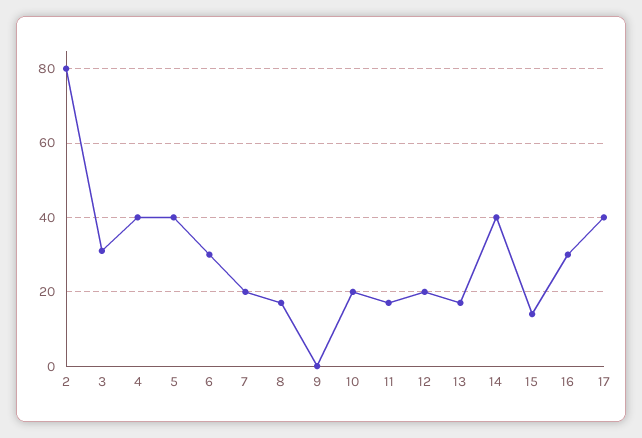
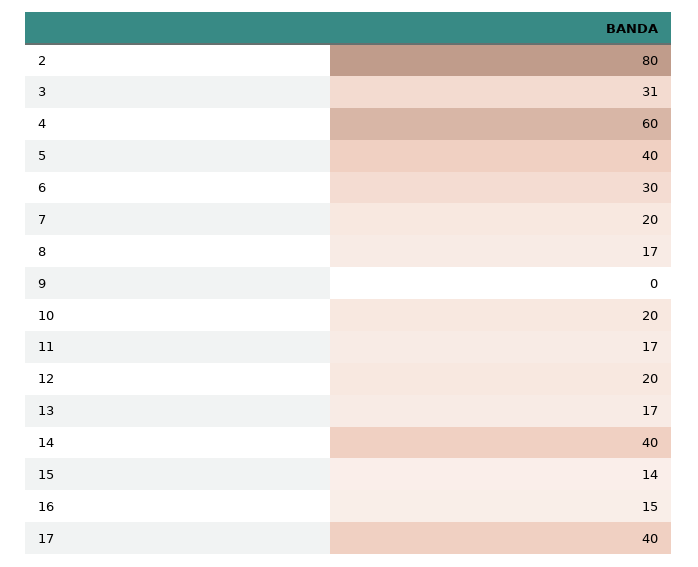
  {
    "2": 80,
    "3": 31,
-   "4": 40,
+   "4": 60,
    "5": 40,
    "6": 30,
    "7": 20,
    "8": 17,
    "9": 0,
    "10": 20,
    "11": 17,
    "12": 20,
    "13": 17,
    "14": 40,
    "15": 14,
-   "16": 30,
+   "16": 15,
    "17": 40
  }

